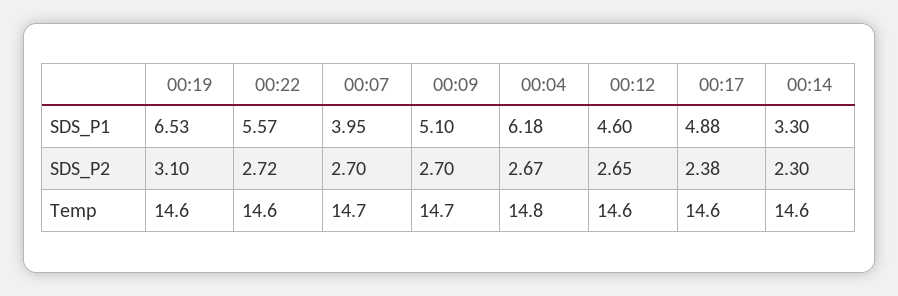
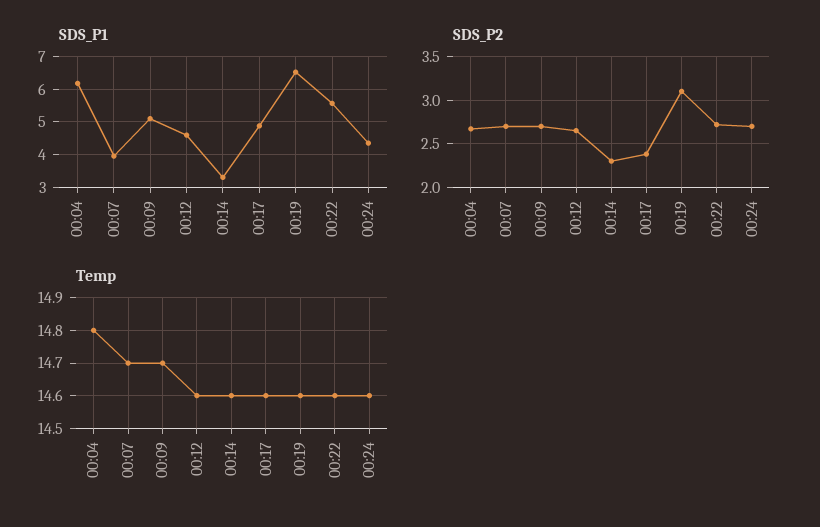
  {
    "SDS_P1": {
      "00:19": 6.53,
      "00:22": 5.57,
      "00:07": 3.95,
      "00:09": 5.1,
      "00:04": 6.18,
      "00:12": 4.6,
      "00:17": 4.88,
-     "00:14": 3.3
+     "00:14": 3.3,
+     "00:24": 4.4
    },
    "SDS_P2": {
      "00:19": 3.1,
      "00:22": 2.72,
      "00:07": 2.7,
      "00:09": 2.7,
      "00:04": 2.67,
      "00:12": 2.65,
      "00:17": 2.38,
-     "00:14": 2.3
+     "00:14": 2.3,
+     "00:24": 2.7
    },
    "Temp": {
      "00:19": 14.6,
      "00:22": 14.6,
      "00:07": 14.7,
      "00:09": 14.7,
      "00:04": 14.8,
      "00:12": 14.6,
      "00:17": 14.6,
-     "00:14": 14.6
+     "00:14": 14.6,
+     "00:24": 14.6
    }
  }

